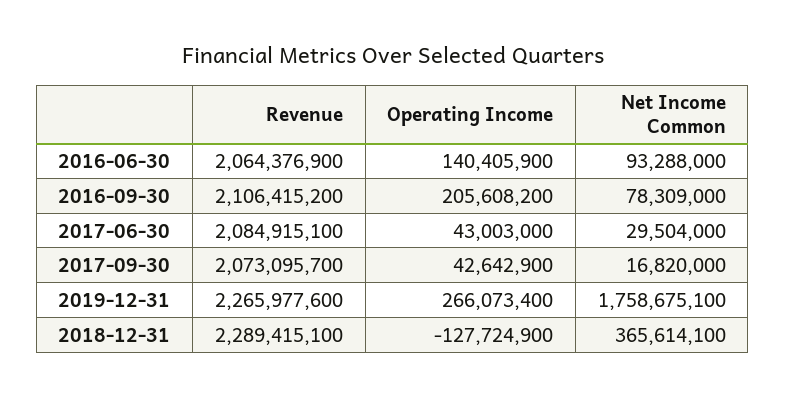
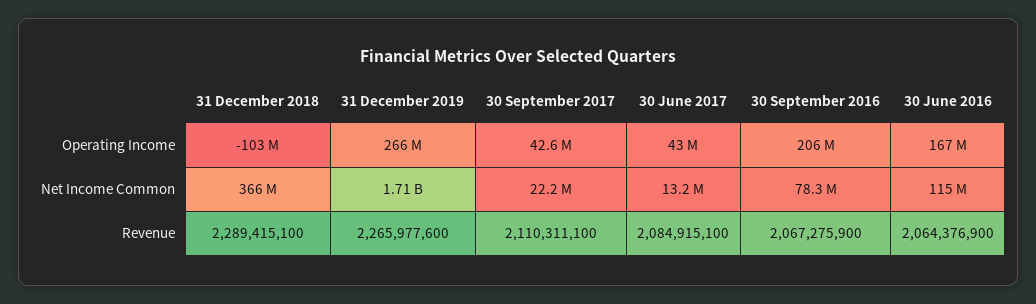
  {
    "Revenue": {
      "2016-06-30": 2064376900,
-     "2016-09-30": 2106415200,
+     "2016-09-30": 2067275900,
      "2017-06-30": 2084915100,
-     "2017-09-30": 2073095700,
+     "2017-09-30": 2110311100,
      "2019-12-31": 2265977600,
      "2018-12-31": 2289415100
    },
    "Operating Income": {
-     "2016-06-30": 140405900,
+     "2016-06-30": 167000000,
      "2016-09-30": 205608200,
      "2017-06-30": 43003000,
      "2017-09-30": 42642900,
      "2019-12-31": 266073400,
-     "2018-12-31": -127724900
+     "2018-12-31": -103000000
    },
    "Net Income Common": {
-     "2016-06-30": 93288000,
+     "2016-06-30": 115000000,
      "2016-09-30": 78309000,
-     "2017-06-30": 29504000,
+     "2017-06-30": 13200000,
-     "2017-09-30": 16820000,
+     "2017-09-30": 22200000,
-     "2019-12-31": 1758675100,
+     "2019-12-31": 1710000000,
      "2018-12-31": 365614100
    }
  }

